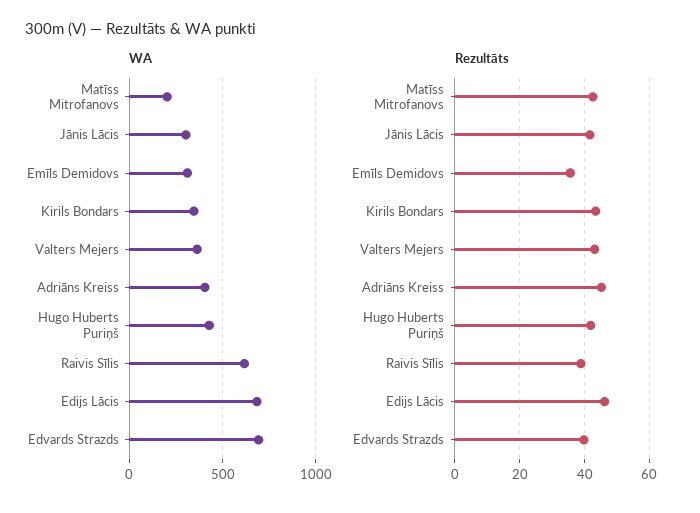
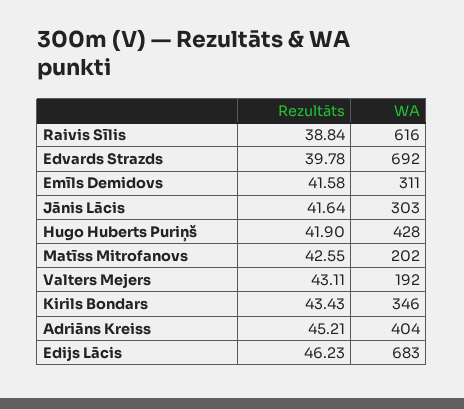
  {
    "WA": {
      "Matīss Mitrofanovs": 202,
      "Jānis Lācis": 303,
      "Emīls Demidovs": 311,
      "Kirils Bondars": 346,
-     "Valters Mejers": 350,
+     "Valters Mejers": 192,
      "Adriāns Kreiss": 404,
      "Hugo Huberts Puriņš": 428,
      "Raivis Sīlis": 616,
      "Edijs Lācis": 683,
      "Edvards Strazds": 692
    },
    "Rezultāts": {
      "Matīss Mitrofanovs": 42.55,
      "Jānis Lācis": 41.64,
-     "Emīls Demidovs": 36,
+     "Emīls Demidovs": 41.58,
      "Kirils Bondars": 43.43,
      "Valters Mejers": 43.11,
      "Adriāns Kreiss": 45.21,
      "Hugo Huberts Puriņš": 41.9,
      "Raivis Sīlis": 38.84,
      "Edijs Lācis": 46.23,
      "Edvards Strazds": 39.78
    }
  }

